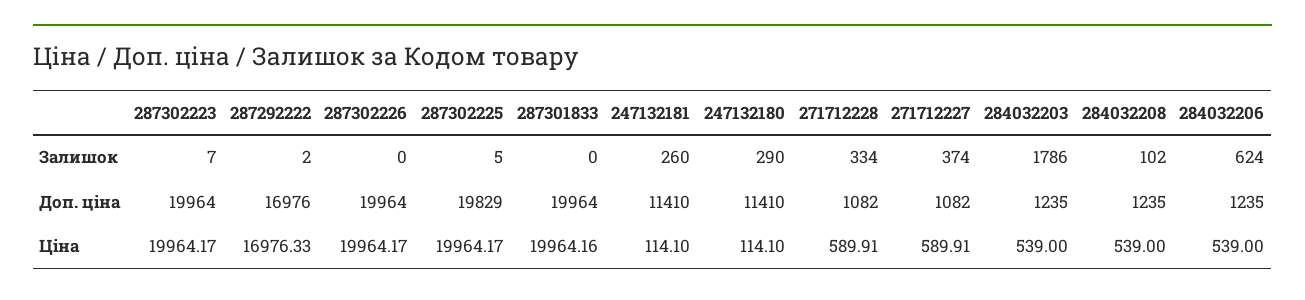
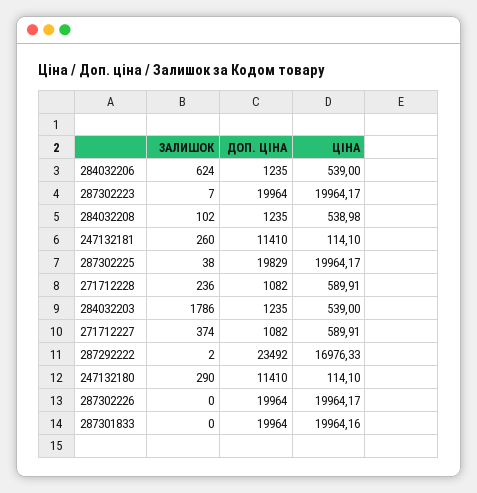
  {
    "287302223": {
      "Залишок": 7,
      "Доп. ціна": 19964,
      "Ціна": 19964.17
    },
    "287292222": {
      "Залишок": 2,
-     "Доп. ціна": 16976,
+     "Доп. ціна": 23492,
      "Ціна": 16976.33
    },
    "287302226": {
      "Залишок": 0,
      "Доп. ціна": 19964,
      "Ціна": 19964.17
    },
    "287302225": {
-     "Залишок": 5,
+     "Залишок": 38,
      "Доп. ціна": 19829,
      "Ціна": 19964.17
    },
    "287301833": {
      "Залишок": 0,
      "Доп. ціна": 19964,
      "Ціна": 19964.16
    },
    "247132181": {
      "Залишок": 260,
      "Доп. ціна": 11410,
      "Ціна": 114.1
    },
    "247132180": {
      "Залишок": 290,
      "Доп. ціна": 11410,
      "Ціна": 114.1
    },
    "271712228": {
-     "Залишок": 334,
+     "Залишок": 236,
      "Доп. ціна": 1082,
      "Ціна": 589.91
    },
    "271712227": {
      "Залишок": 374,
      "Доп. ціна": 1082,
      "Ціна": 589.91
    },
    "284032203": {
      "Залишок": 1786,
      "Доп. ціна": 1235,
      "Ціна": 539
    },
    "284032208": {
      "Залишок": 102,
      "Доп. ціна": 1235,
-     "Ціна": 539
+     "Ціна": 538.98
    },
    "284032206": {
      "Залишок": 624,
      "Доп. ціна": 1235,
      "Ціна": 539
    }
  }

